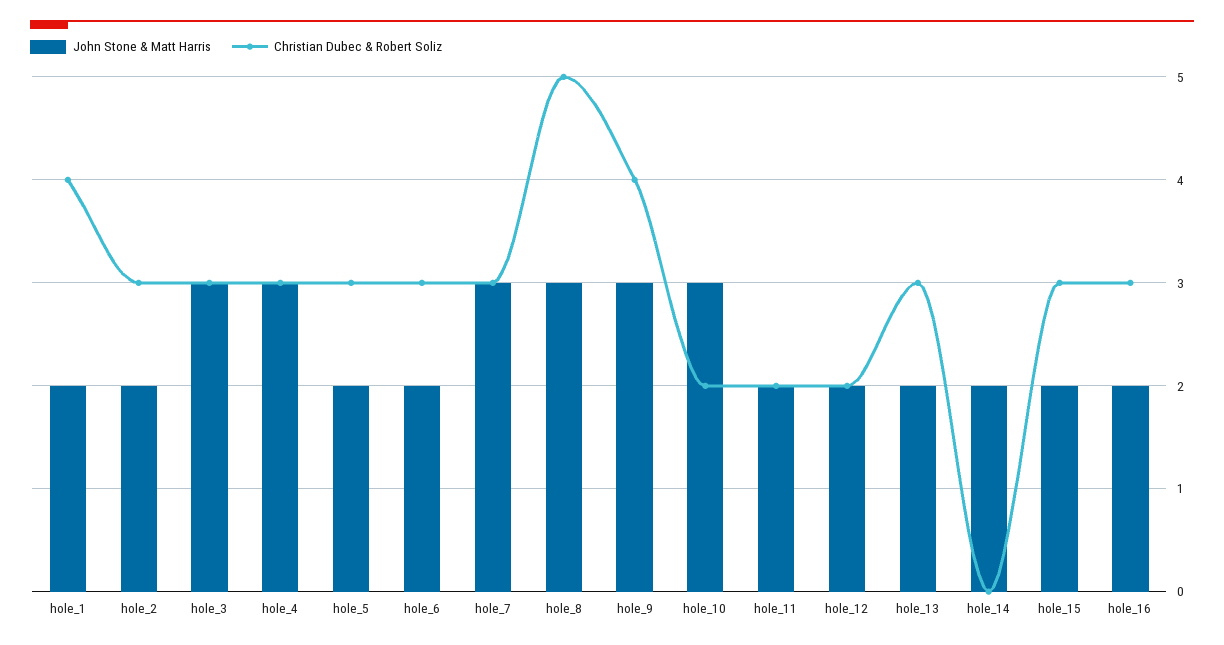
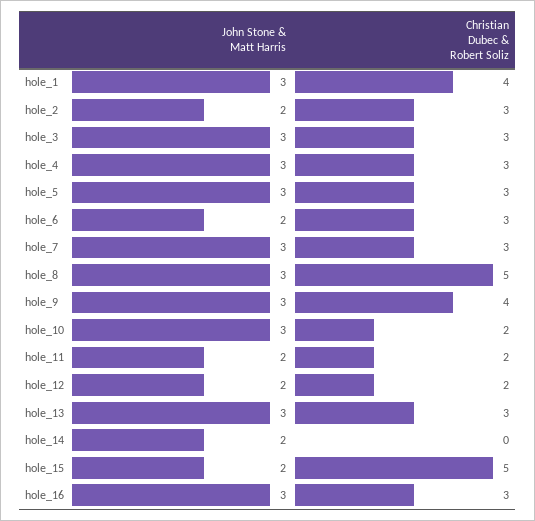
  {
    "John Stone & Matt Harris": {
-     "hole_1": 2,
+     "hole_1": 3,
      "hole_2": 2,
      "hole_3": 3,
      "hole_4": 3,
-     "hole_5": 2,
+     "hole_5": 3,
      "hole_6": 2,
      "hole_7": 3,
      "hole_8": 3,
      "hole_9": 3,
      "hole_10": 3,
      "hole_11": 2,
      "hole_12": 2,
-     "hole_13": 2,
+     "hole_13": 3,
      "hole_14": 2,
      "hole_15": 2,
-     "hole_16": 2
+     "hole_16": 3
    },
    "Christian Dubec & Robert Soliz": {
      "hole_1": 4,
      "hole_2": 3,
      "hole_3": 3,
      "hole_4": 3,
      "hole_5": 3,
      "hole_6": 3,
      "hole_7": 3,
      "hole_8": 5,
      "hole_9": 4,
      "hole_10": 2,
      "hole_11": 2,
      "hole_12": 2,
      "hole_13": 3,
      "hole_14": 0,
-     "hole_15": 3,
+     "hole_15": 5,
      "hole_16": 3
    }
  }

